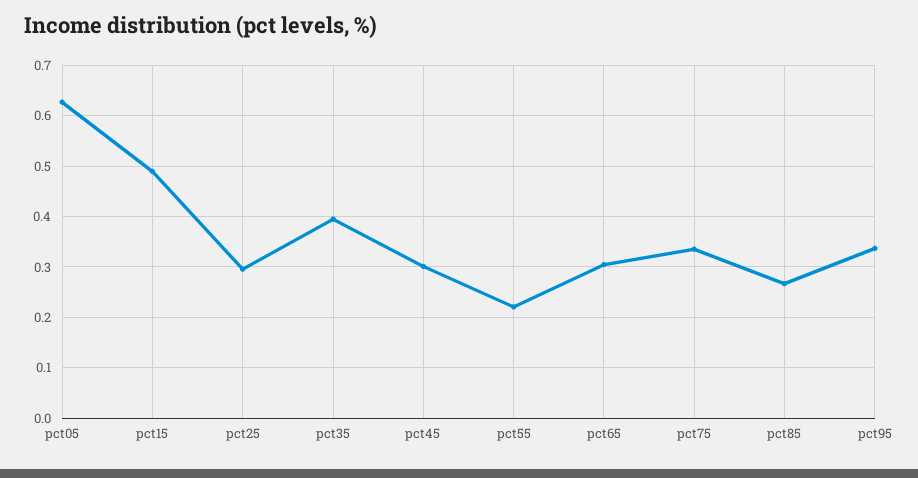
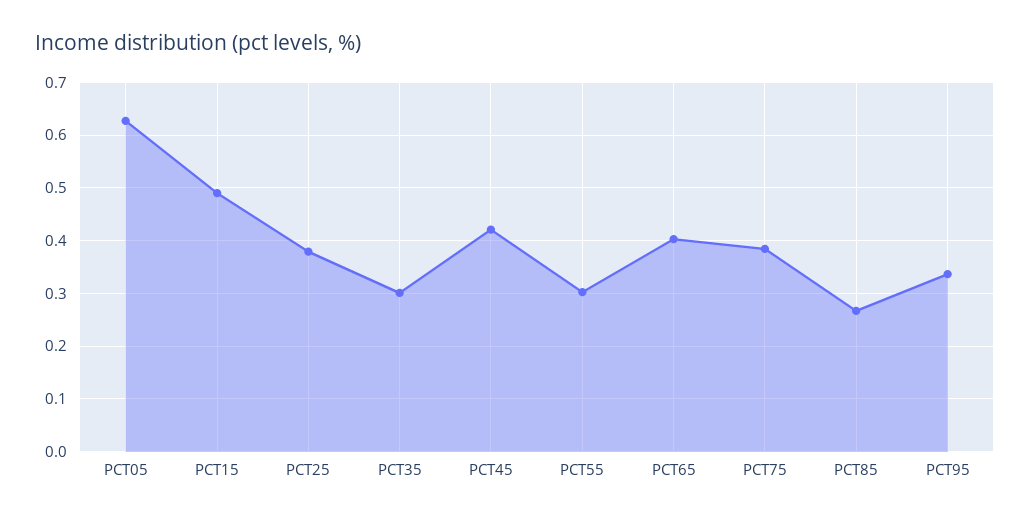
  {
    "pct05": 0.62,
    "pct15": 0.48,
-   "pct25": 0.3,
+   "pct25": 0.38,
-   "pct35": 0.4,
+   "pct35": 0.3,
-   "pct45": 0.3,
+   "pct45": 0.42,
-   "pct55": 0.22,
+   "pct55": 0.3,
-   "pct65": 0.3,
+   "pct65": 0.4,
-   "pct75": 0.34,
+   "pct75": 0.38,
    "pct85": 0.26,
    "pct95": 0.34
  }

